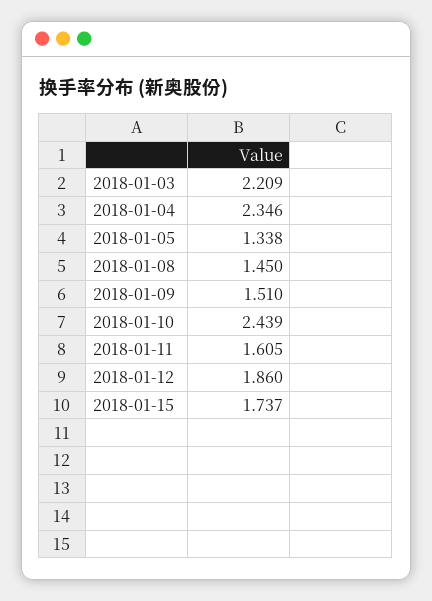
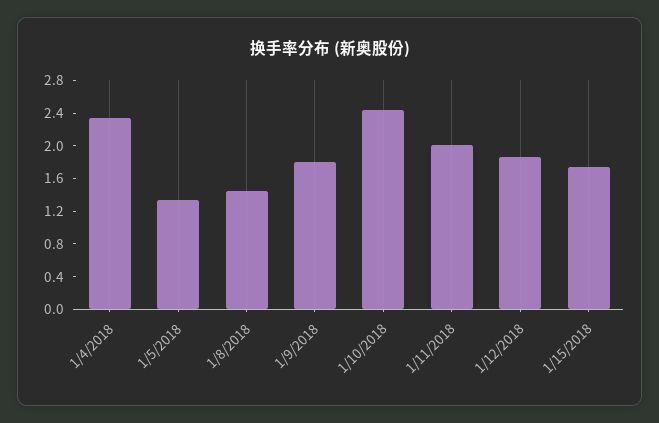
  {
-   "2018-01-03": 2.209,
    "2018-01-04": 2.346,
    "2018-01-05": 1.338,
    "2018-01-08": 1.45,
-   "2018-01-09": 1.51,
+   "2018-01-09": 1.8,
    "2018-01-10": 2.439,
-   "2018-01-11": 1.605,
+   "2018-01-11": 2,
    "2018-01-12": 1.86,
    "2018-01-15": 1.737
  }

